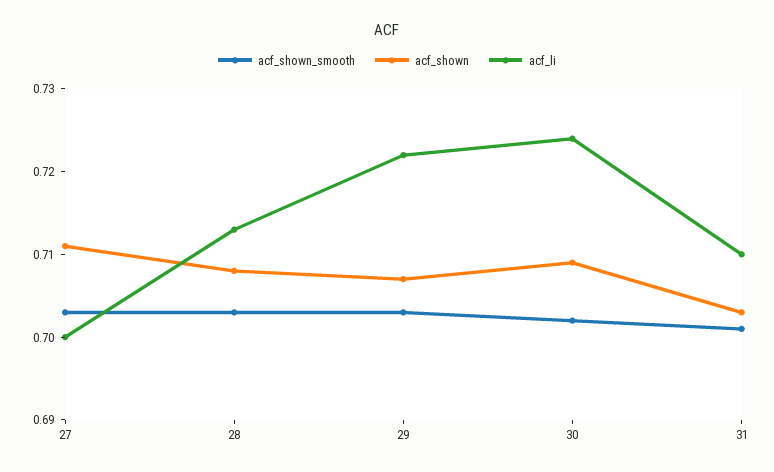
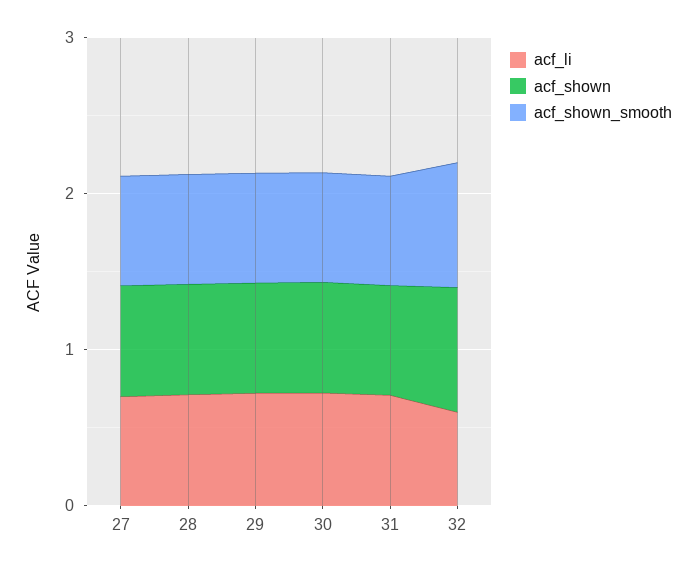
  {
    "acf_shown_smooth": {
      "27": 0.703,
      "28": 0.703,
      "29": 0.703,
      "30": 0.702,
-     "31": 0.701
+     "31": 0.701,
+     "32": 0.8
    },
    "acf_shown": {
      "27": 0.711,
      "28": 0.708,
      "29": 0.707,
      "30": 0.709,
-     "31": 0.703
+     "31": 0.703,
+     "32": 0.8
    },
    "acf_li": {
      "27": 0.7,
      "28": 0.713,
      "29": 0.722,
      "30": 0.724,
-     "31": 0.71
+     "31": 0.71,
+     "32": 0.6
    }
  }

